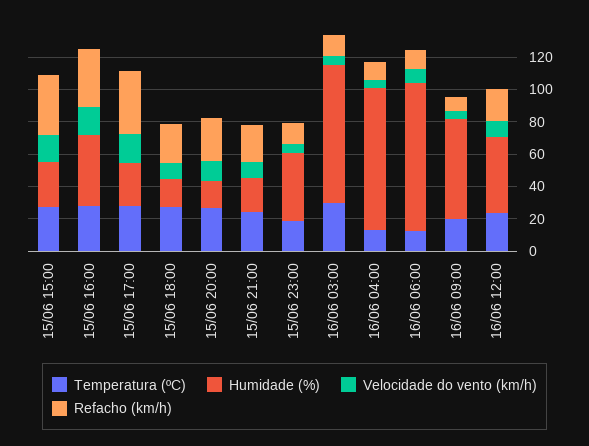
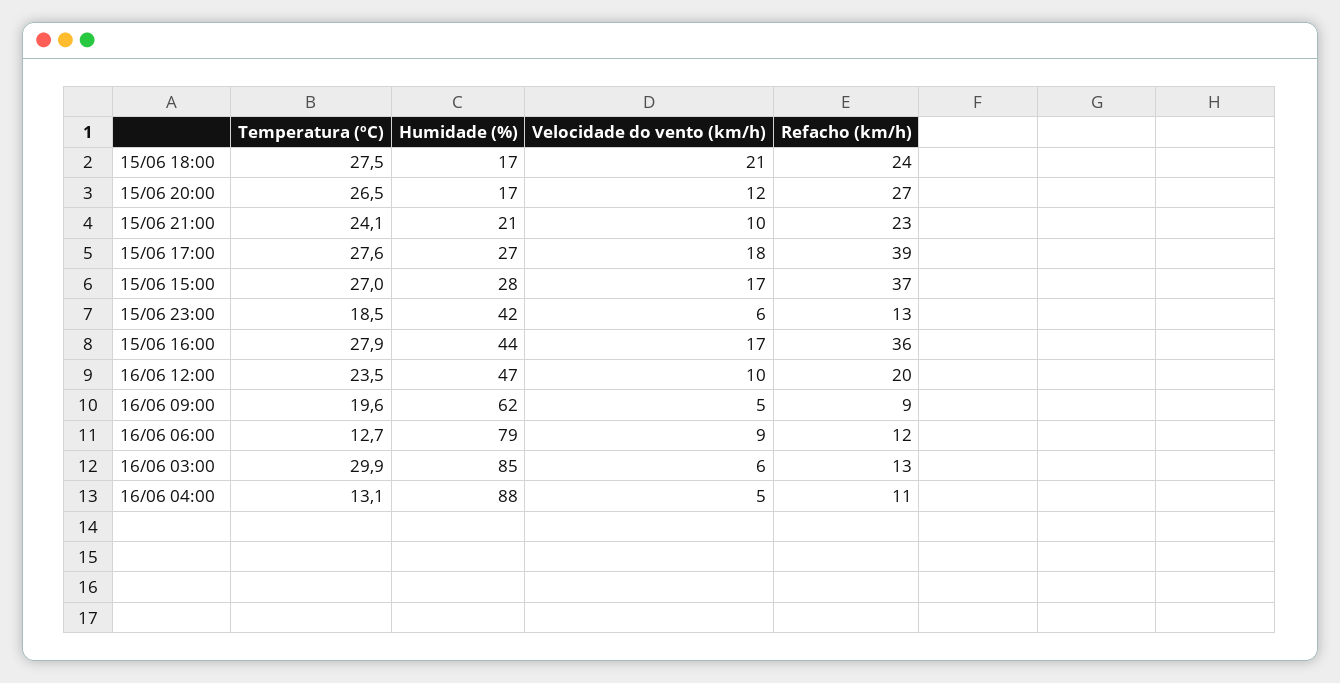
  {
    "Temperatura (ºC)": {
      "15/06 15:00": 27,
      "15/06 16:00": 27.9,
      "15/06 17:00": 27.6,
      "15/06 18:00": 27.5,
      "15/06 20:00": 26.5,
      "15/06 21:00": 24.1,
      "15/06 23:00": 18.5,
      "16/06 03:00": 29.9,
      "16/06 04:00": 13.1,
      "16/06 06:00": 12.7,
      "16/06 09:00": 19.6,
      "16/06 12:00": 23.5
    },
    "Humidade (%)": {
      "15/06 15:00": 28,
      "15/06 16:00": 44,
      "15/06 17:00": 27,
      "15/06 18:00": 17,
      "15/06 20:00": 17,
      "15/06 21:00": 21,
      "15/06 23:00": 42,
      "16/06 03:00": 85,
      "16/06 04:00": 88,
-     "16/06 06:00": 90,
+     "16/06 06:00": 79,
      "16/06 09:00": 62,
      "16/06 12:00": 47
    },
    "Velocidade do vento (km/h)": {
      "15/06 15:00": 17,
      "15/06 16:00": 17,
      "15/06 17:00": 18,
-     "15/06 18:00": 10,
+     "15/06 18:00": 21,
      "15/06 20:00": 12,
      "15/06 21:00": 10,
      "15/06 23:00": 6,
      "16/06 03:00": 6,
      "16/06 04:00": 5,
      "16/06 06:00": 9,
      "16/06 09:00": 5,
      "16/06 12:00": 10
    },
    "Refacho (km/h)": {
      "15/06 15:00": 37,
      "15/06 16:00": 36,
      "15/06 17:00": 39,
      "15/06 18:00": 24,
      "15/06 20:00": 27,
      "15/06 21:00": 23,
      "15/06 23:00": 13,
      "16/06 03:00": 13,
      "16/06 04:00": 11,
      "16/06 06:00": 12,
      "16/06 09:00": 9,
      "16/06 12:00": 20
    }
  }

